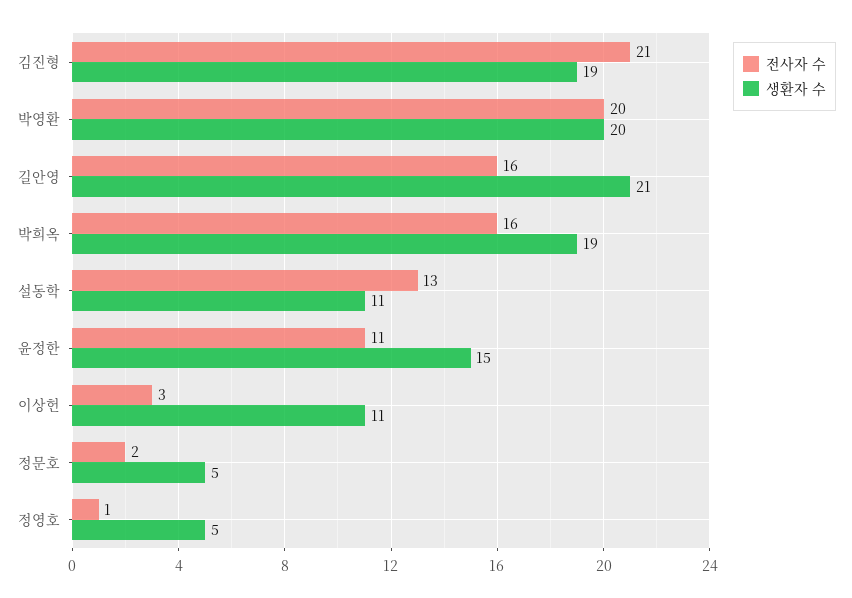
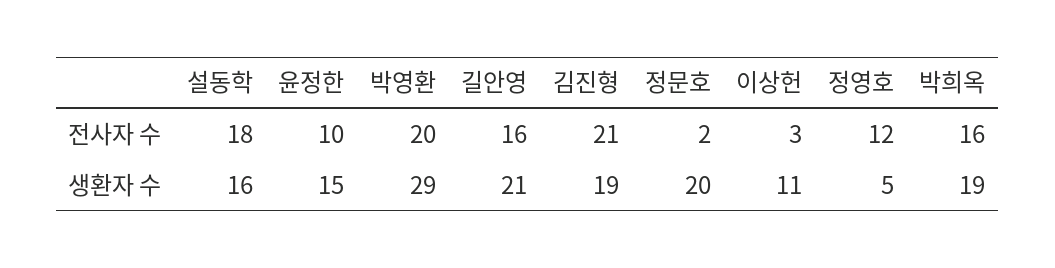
  {
    "전사자 수": {
      "김진형": 21,
      "박영환": 20,
      "길안영": 16,
      "박희옥": 16,
-     "설동학": 13,
+     "설동학": 18,
-     "윤정한": 11,
+     "윤정한": 10,
      "이상헌": 3,
      "정문호": 2,
-     "정영호": 1
+     "정영호": 12
    },
    "생환자 수": {
      "김진형": 19,
-     "박영환": 20,
+     "박영환": 29,
      "길안영": 21,
      "박희옥": 19,
-     "설동학": 11,
+     "설동학": 16,
      "윤정한": 15,
      "이상헌": 11,
-     "정문호": 5,
+     "정문호": 20,
      "정영호": 5
    }
  }

